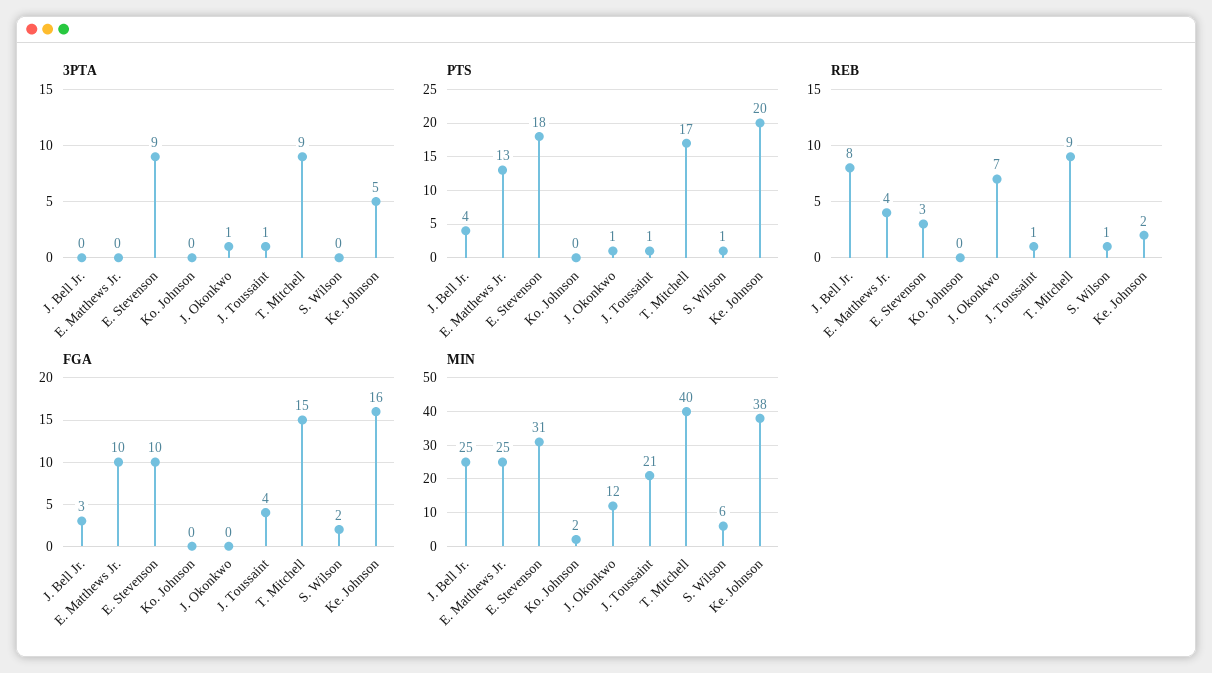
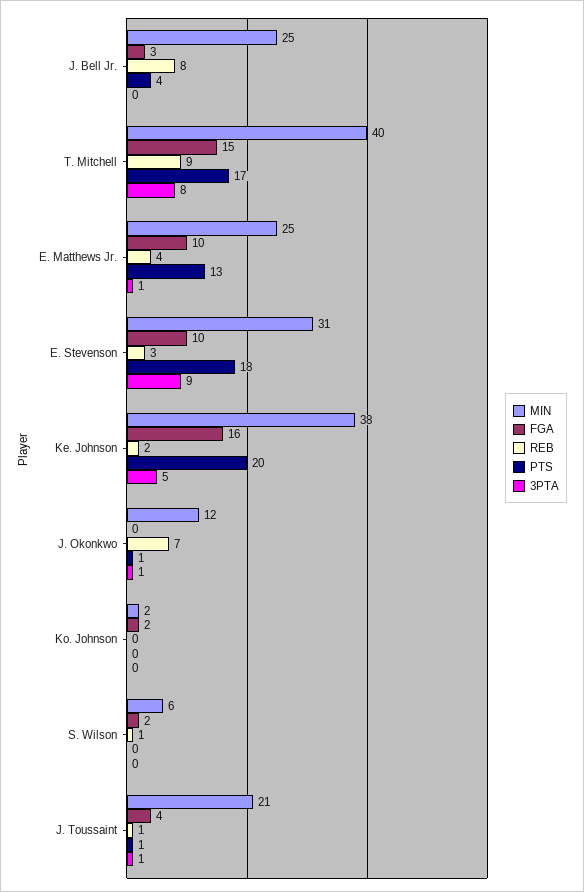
  {
    "3PTA": {
      "J. Bell Jr.": 0,
-     "E. Matthews Jr.": 0,
+     "E. Matthews Jr.": 1,
      "E. Stevenson": 9,
      "Ko. Johnson": 0,
      "J. Okonkwo": 1,
      "J. Toussaint": 1,
-     "T. Mitchell": 9,
+     "T. Mitchell": 8,
      "S. Wilson": 0,
      "Ke. Johnson": 5
    },
    "PTS": {
      "J. Bell Jr.": 4,
      "E. Matthews Jr.": 13,
      "E. Stevenson": 18,
      "Ko. Johnson": 0,
      "J. Okonkwo": 1,
      "J. Toussaint": 1,
      "T. Mitchell": 17,
-     "S. Wilson": 1,
+     "S. Wilson": 0,
      "Ke. Johnson": 20
    },
    "REB": {
      "J. Bell Jr.": 8,
      "E. Matthews Jr.": 4,
      "E. Stevenson": 3,
      "Ko. Johnson": 0,
      "J. Okonkwo": 7,
      "J. Toussaint": 1,
      "T. Mitchell": 9,
      "S. Wilson": 1,
      "Ke. Johnson": 2
    },
    "FGA": {
      "J. Bell Jr.": 3,
      "E. Matthews Jr.": 10,
      "E. Stevenson": 10,
-     "Ko. Johnson": 0,
+     "Ko. Johnson": 2,
      "J. Okonkwo": 0,
      "J. Toussaint": 4,
      "T. Mitchell": 15,
      "S. Wilson": 2,
      "Ke. Johnson": 16
    },
    "MIN": {
      "J. Bell Jr.": 25,
      "E. Matthews Jr.": 25,
      "E. Stevenson": 31,
      "Ko. Johnson": 2,
      "J. Okonkwo": 12,
      "J. Toussaint": 21,
      "T. Mitchell": 40,
      "S. Wilson": 6,
      "Ke. Johnson": 38
    }
  }

